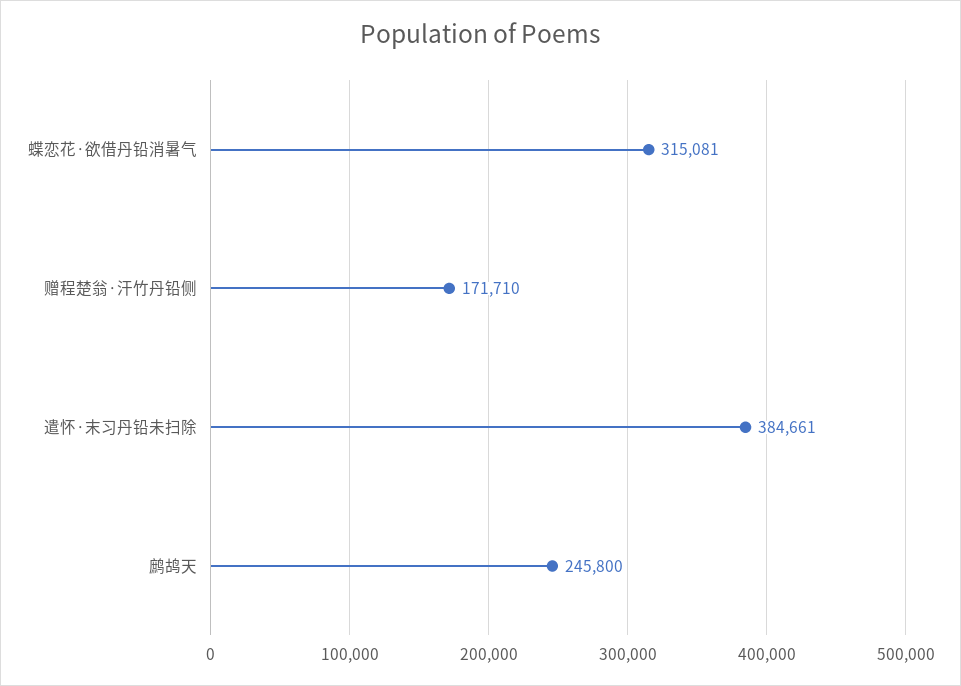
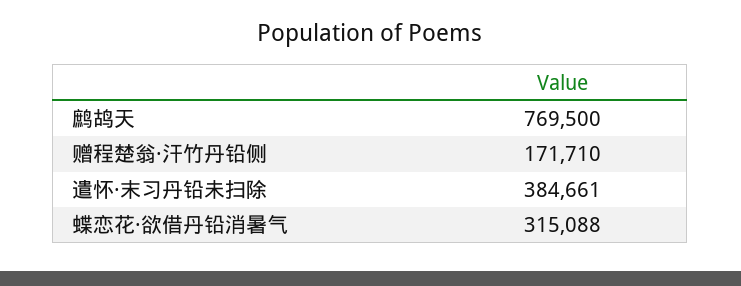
  {
-   "蝶恋花·欲借丹铅消暑气": 315081,
+   "蝶恋花·欲借丹铅消暑气": 315088,
    "赠程楚翁·汗竹丹铅侧": 171710,
    "遣怀·末习丹铅未扫除": 384661,
-   "鹧鸪天": 245800
+   "鹧鸪天": 769500
  }

